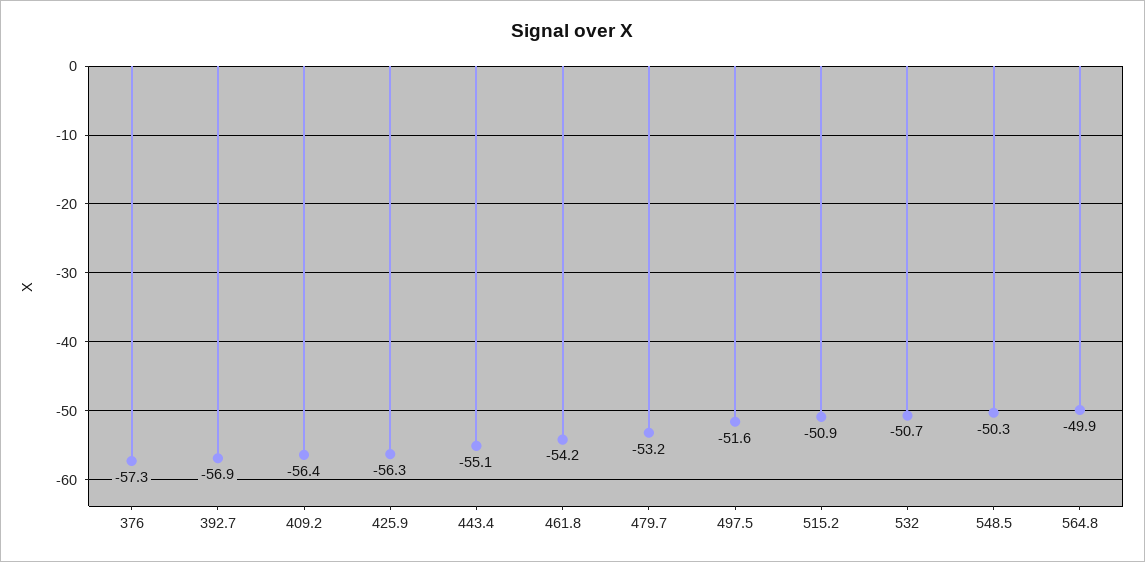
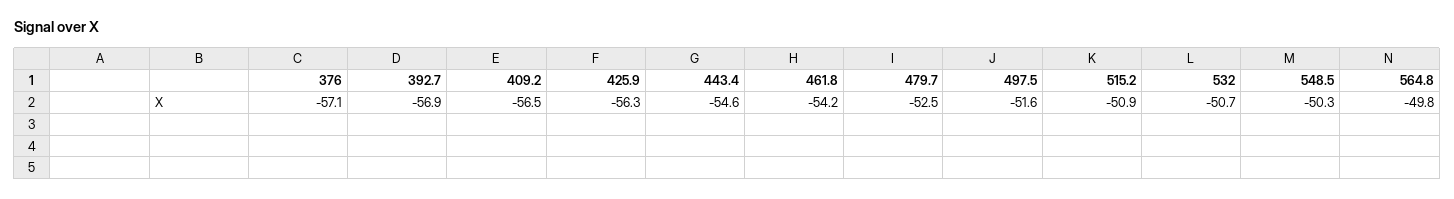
  {
-   "376": -57.3,
+   "376": -57.1,
    "392.7": -56.9,
-   "409.2": -56.4,
+   "409.2": -56.5,
    "425.9": -56.3,
-   "443.4": -55.1,
+   "443.4": -54.6,
    "461.8": -54.2,
-   "479.7": -53.2,
+   "479.7": -52.5,
    "497.5": -51.6,
    "515.2": -50.9,
    "532": -50.7,
    "548.5": -50.3,
-   "564.8": -49.9
+   "564.8": -49.8
  }

